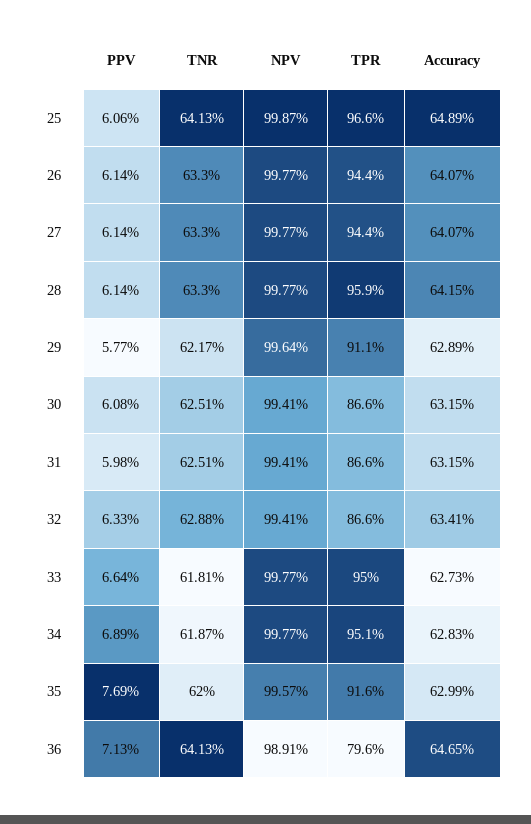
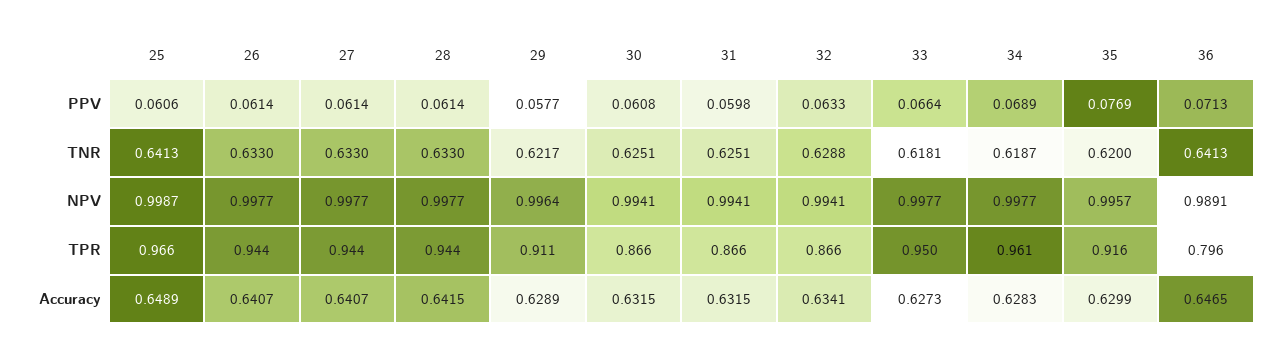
  {
    "PPV": {
      "25": 0.0606,
      "26": 0.0614,
      "27": 0.0614,
      "28": 0.0614,
      "29": 0.0577,
      "30": 0.0608,
      "31": 0.0598,
      "32": 0.0633,
      "33": 0.0664,
      "34": 0.0689,
      "35": 0.0769,
      "36": 0.0713
    },
    "TNR": {
      "25": 0.6413,
      "26": 0.633,
      "27": 0.633,
      "28": 0.633,
      "29": 0.6217,
      "30": 0.6251,
      "31": 0.6251,
      "32": 0.6288,
      "33": 0.6181,
      "34": 0.6187,
      "35": 0.62,
      "36": 0.6413
    },
    "NPV": {
      "25": 0.9987,
      "26": 0.9977,
      "27": 0.9977,
      "28": 0.9977,
      "29": 0.9964,
      "30": 0.9941,
      "31": 0.9941,
      "32": 0.9941,
      "33": 0.9977,
      "34": 0.9977,
      "35": 0.9957,
      "36": 0.9891
    },
    "TPR": {
      "25": 0.966,
      "26": 0.944,
      "27": 0.944,
-     "28": 0.959,
+     "28": 0.944,
      "29": 0.911,
      "30": 0.866,
      "31": 0.866,
      "32": 0.866,
      "33": 0.95,
-     "34": 0.951,
+     "34": 0.961,
      "35": 0.916,
      "36": 0.796
    },
    "Accuracy": {
      "25": 0.6489,
      "26": 0.6407,
      "27": 0.6407,
      "28": 0.6415,
      "29": 0.6289,
      "30": 0.6315,
      "31": 0.6315,
      "32": 0.6341,
      "33": 0.6273,
      "34": 0.6283,
      "35": 0.6299,
      "36": 0.6465
    }
  }

